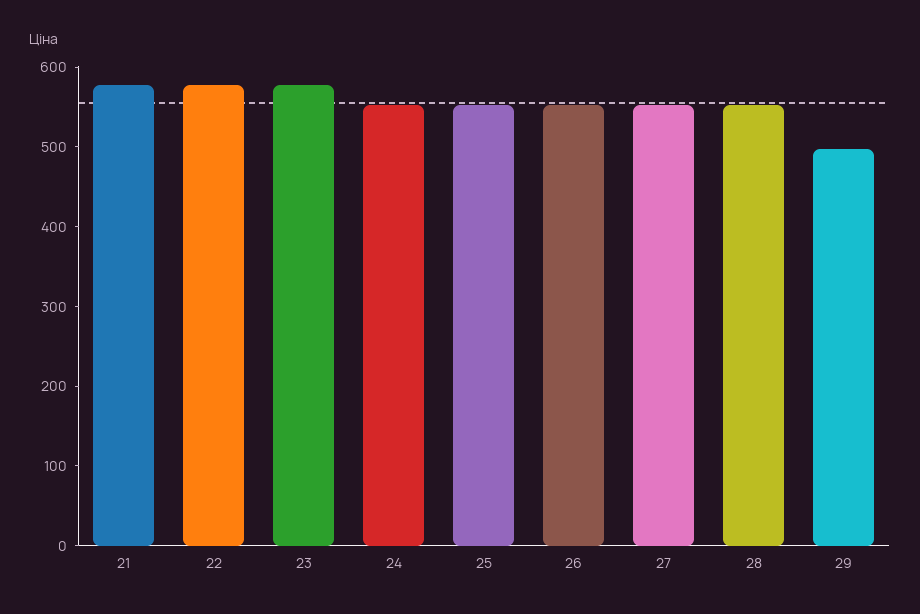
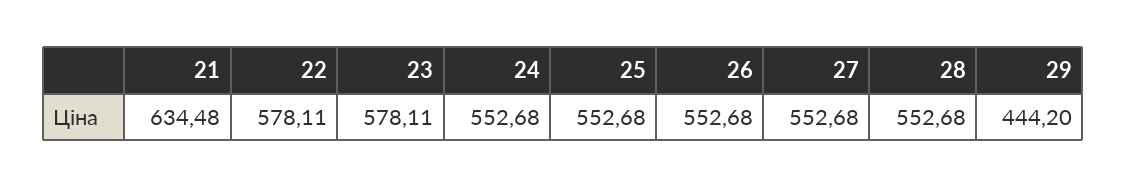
  {
-   "21": 580,
+   "21": 634.48,
    "22": 578.11,
    "23": 578.11,
    "24": 552.68,
    "25": 552.68,
    "26": 552.68,
    "27": 552.68,
    "28": 552.68,
-   "29": 500
+   "29": 444.2
  }

